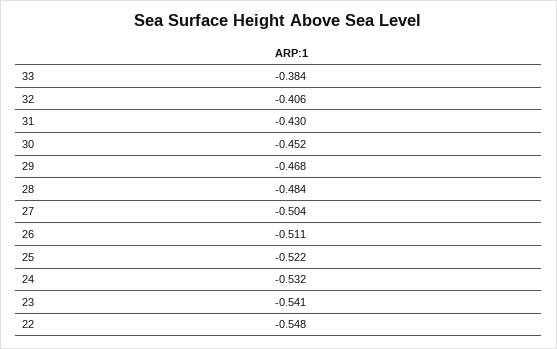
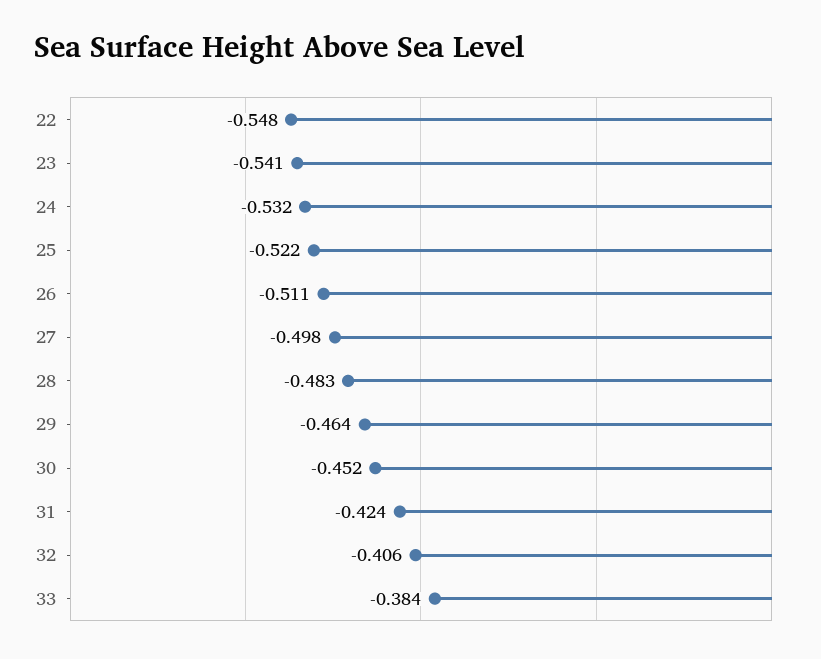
  {
    "33": -0.384,
    "32": -0.406,
-   "31": -0.43,
+   "31": -0.424,
    "30": -0.452,
-   "29": -0.468,
+   "29": -0.464,
-   "28": -0.484,
+   "28": -0.483,
-   "27": -0.504,
+   "27": -0.498,
    "26": -0.511,
    "25": -0.522,
    "24": -0.532,
    "23": -0.541,
    "22": -0.548
  }

